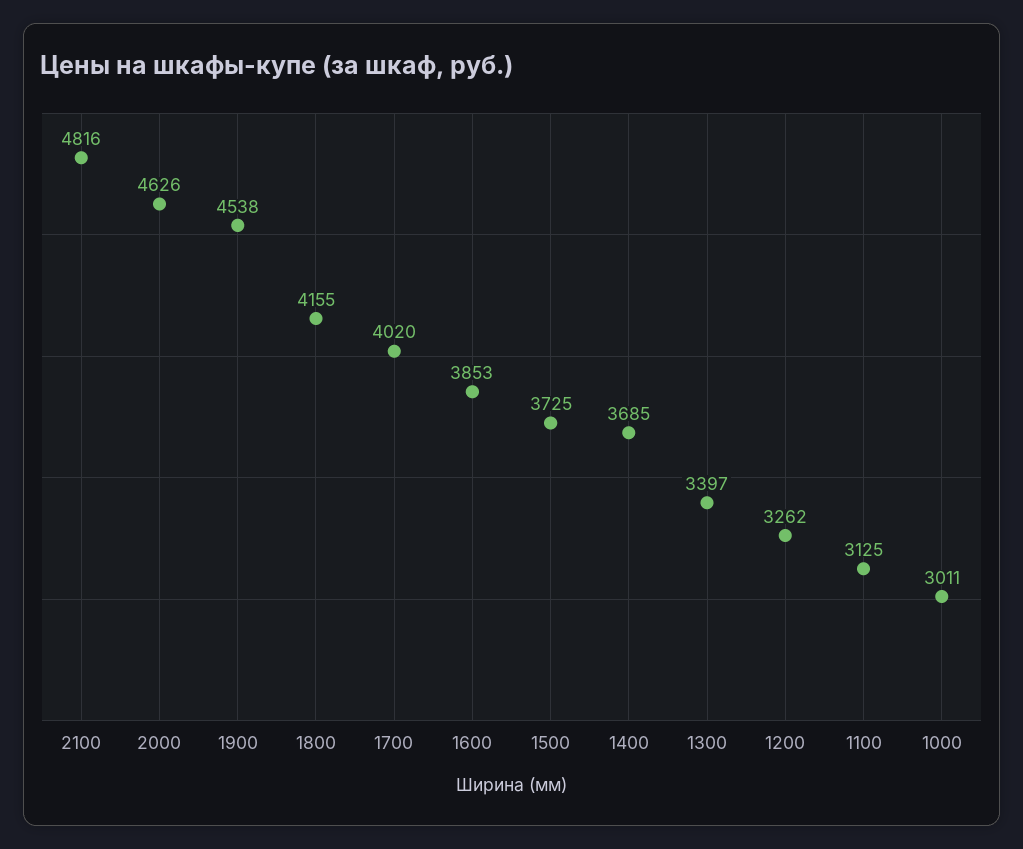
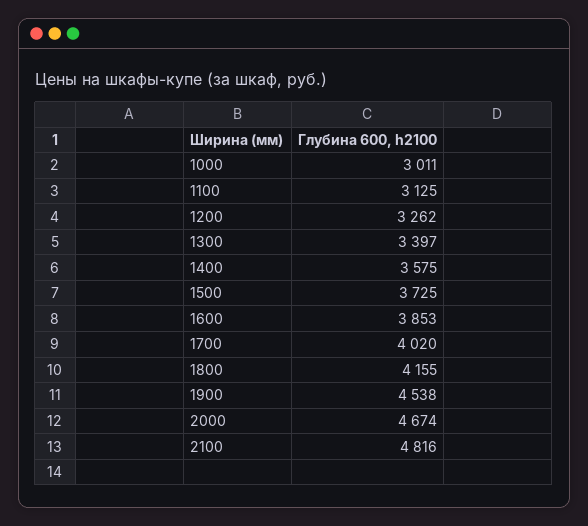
  {
    "2100": 4816,
-   "2000": 4626,
+   "2000": 4674,
    "1900": 4538,
    "1800": 4155,
    "1700": 4020,
    "1600": 3853,
    "1500": 3725,
-   "1400": 3685,
+   "1400": 3575,
    "1300": 3397,
    "1200": 3262,
    "1100": 3125,
    "1000": 3011
  }

